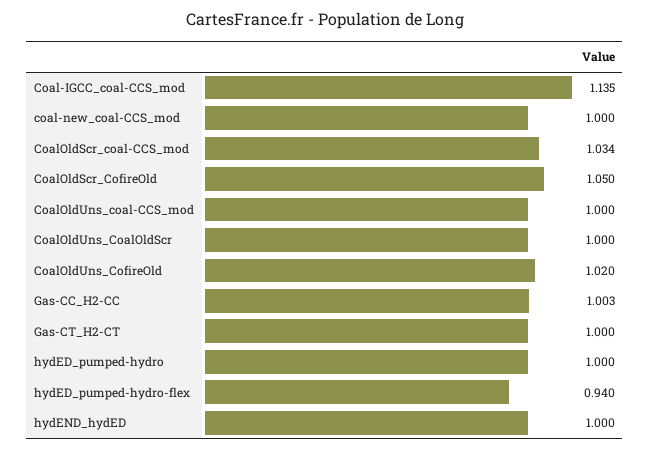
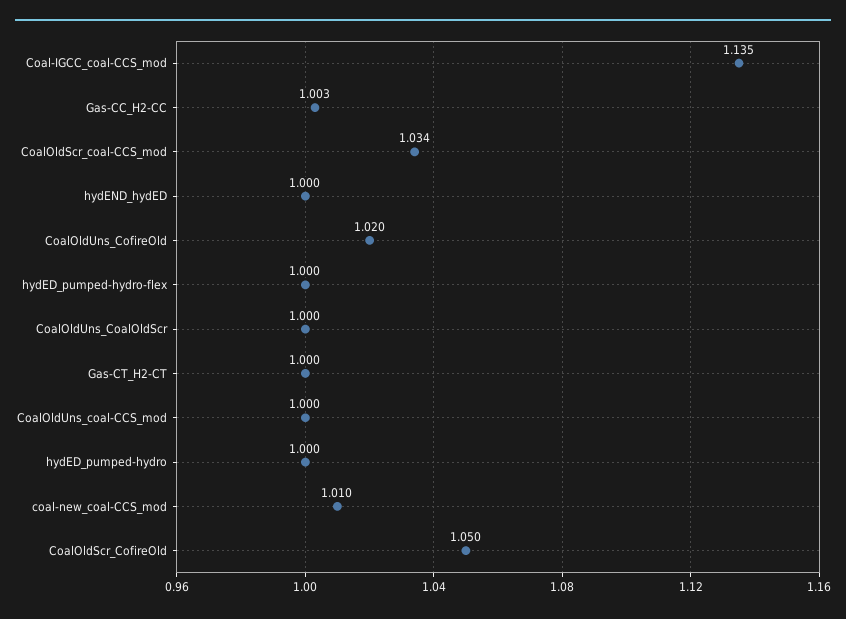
  {
    "Coal-IGCC_coal-CCS_mod": 1.135,
-   "coal-new_coal-CCS_mod": 1,
+   "coal-new_coal-CCS_mod": 1.01,
    "CoalOldScr_coal-CCS_mod": 1.034,
    "CoalOldScr_CofireOld": 1.05,
    "CoalOldUns_coal-CCS_mod": 1,
    "CoalOldUns_CoalOldScr": 1,
    "CoalOldUns_CofireOld": 1.02,
    "Gas-CC_H2-CC": 1.003,
    "Gas-CT_H2-CT": 1,
    "hydED_pumped-hydro": 1,
-   "hydED_pumped-hydro-flex": 0.94,
+   "hydED_pumped-hydro-flex": 1,
    "hydEND_hydED": 1
  }

